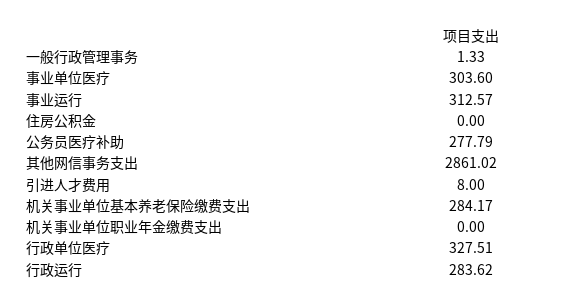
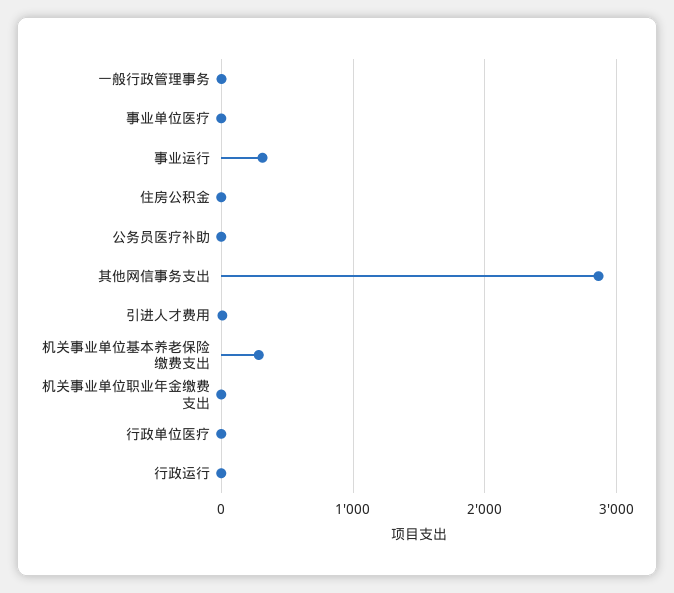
  {
    "一般行政管理事务": 1.33,
-   "事业单位医疗": 303.6,
+   "事业单位医疗": 0,
    "事业运行": 312.57,
    "住房公积金": 0,
-   "公务员医疗补助": 277.79,
+   "公务员医疗补助": 0,
    "其他网信事务支出": 2861.02,
    "引进人才费用": 8,
    "机关事业单位基本养老保险缴费支出": 284.17,
    "机关事业单位职业年金缴费支出": 0,
-   "行政单位医疗": 327.51,
+   "行政单位医疗": 0,
-   "行政运行": 283.62
+   "行政运行": 0
  }

